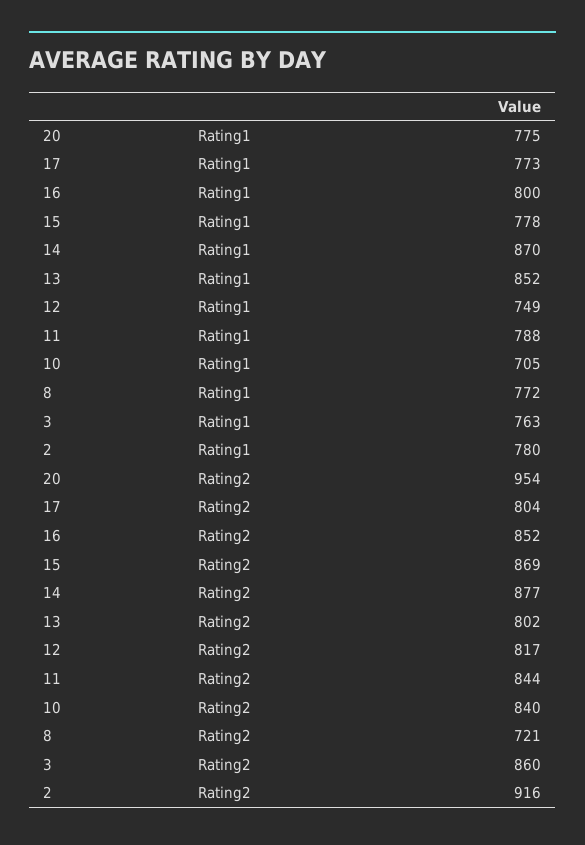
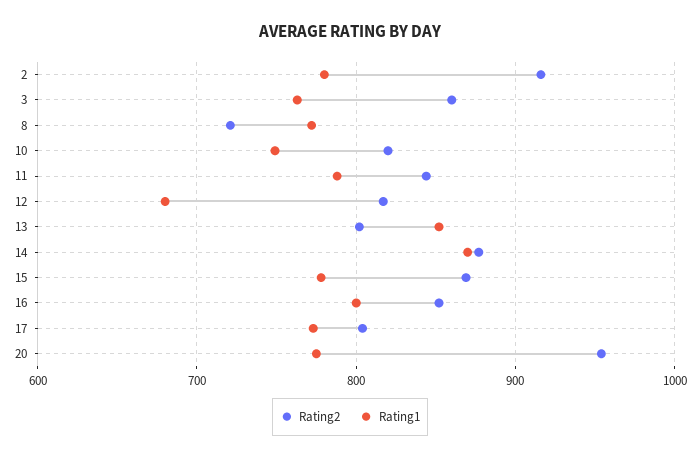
  {
    "Rating1": {
      "20": 775,
      "17": 773,
      "16": 800,
      "15": 778,
      "14": 870,
      "13": 852,
-     "12": 749,
+     "12": 680,
      "11": 788,
-     "10": 705,
+     "10": 750,
      "8": 772,
      "3": 763,
      "2": 780
    },
    "Rating2": {
      "20": 954,
      "17": 804,
      "16": 852,
      "15": 869,
      "14": 877,
      "13": 802,
      "12": 817,
      "11": 844,
-     "10": 840,
+     "10": 820,
      "8": 721,
      "3": 860,
      "2": 916
    }
  }

